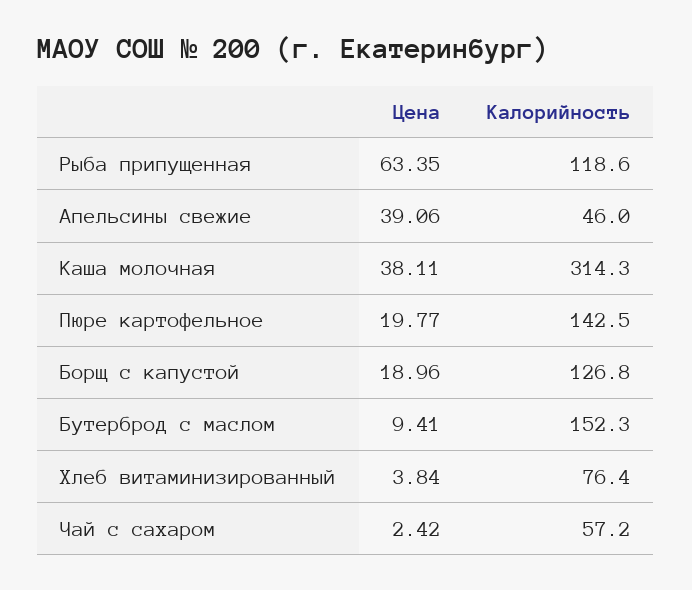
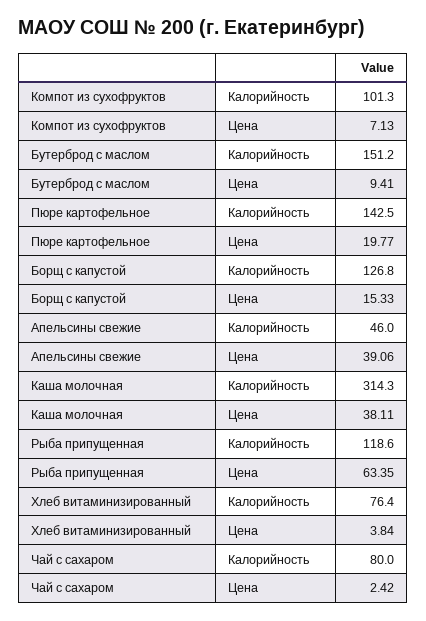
  {
    "Цена": {
      "Рыба припущенная": 63.35,
      "Апельсины свежие": 39.06,
      "Каша молочная": 38.11,
      "Пюре картофельное": 19.77,
-     "Борщ с капустой": 18.96,
+     "Борщ с капустой": 15.33,
      "Бутерброд с маслом": 9.41,
      "Хлеб витаминизированный": 3.84,
-     "Чай с сахаром": 2.42
+     "Чай с сахаром": 2.42,
+     "Компот из сухофруктов": 7.13
    },
    "Калорийность": {
      "Рыба припущенная": 118.6,
      "Апельсины свежие": 46,
      "Каша молочная": 314.3,
      "Пюре картофельное": 142.5,
      "Борщ с капустой": 126.8,
-     "Бутерброд с маслом": 152.3,
+     "Бутерброд с маслом": 151.2,
      "Хлеб витаминизированный": 76.4,
-     "Чай с сахаром": 57.2
+     "Чай с сахаром": 80,
+     "Компот из сухофруктов": 101.3
    }
  }

